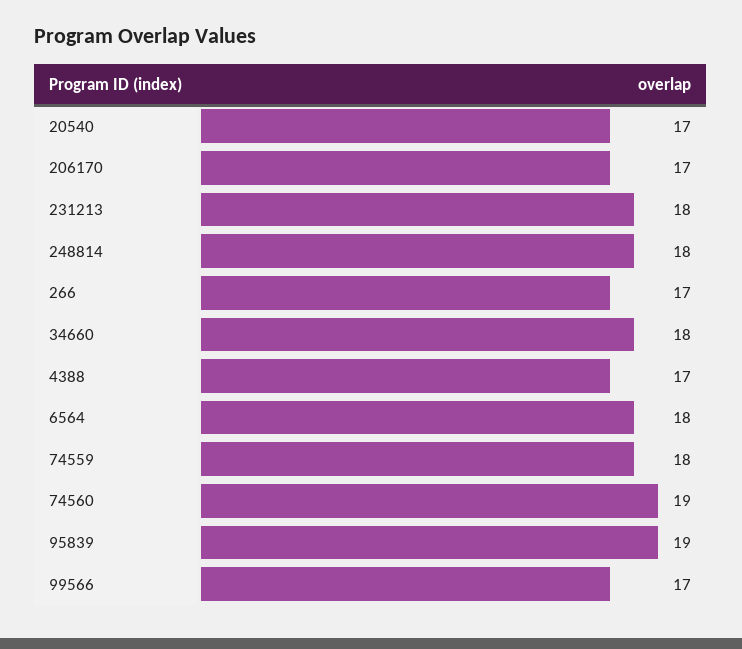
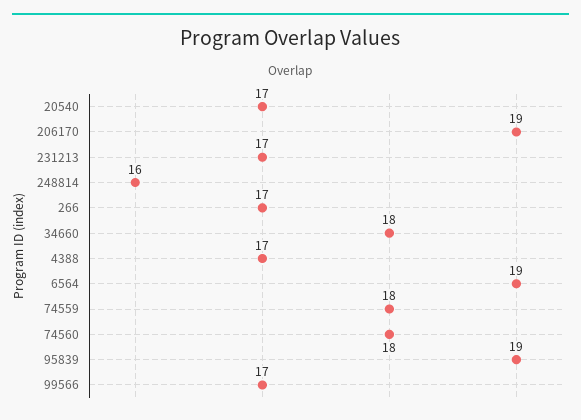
  {
    "20540": 17,
-   "206170": 17,
+   "206170": 19,
-   "231213": 18,
+   "231213": 17,
-   "248814": 18,
+   "248814": 16,
    "266": 17,
    "34660": 18,
    "4388": 17,
-   "6564": 18,
+   "6564": 19,
    "74559": 18,
-   "74560": 19,
+   "74560": 18,
    "95839": 19,
    "99566": 17
  }

